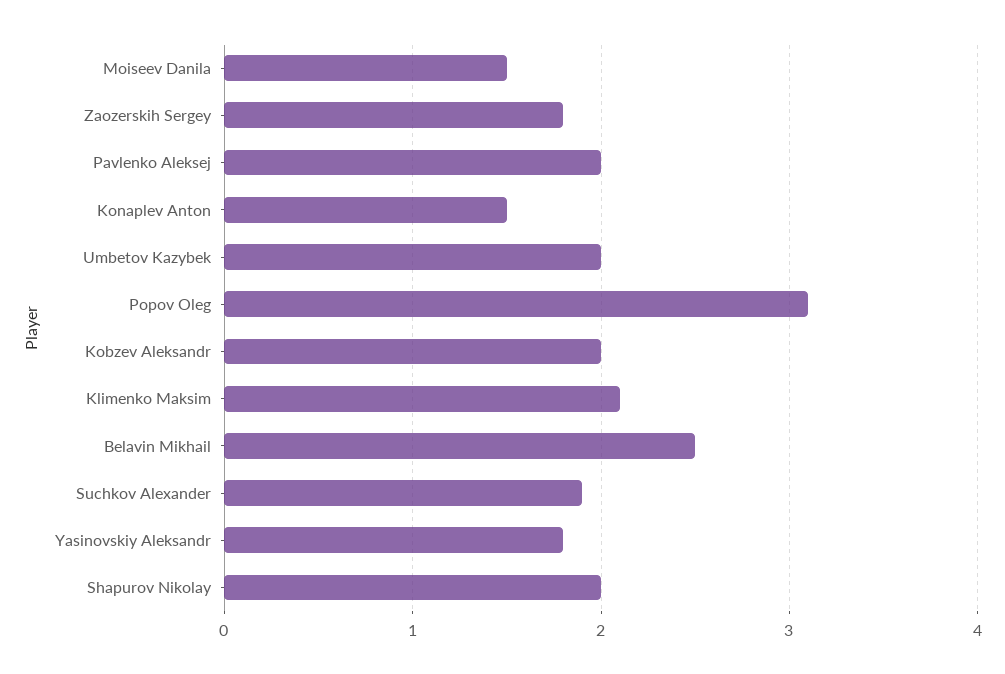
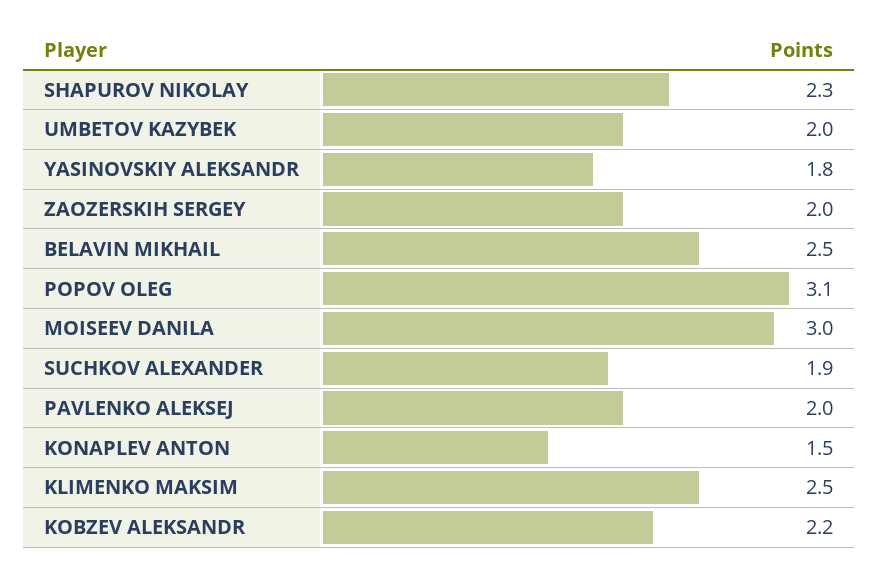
  {
-   "Moiseev Danila": 1.5,
+   "Moiseev Danila": 3,
-   "Zaozerskih Sergey": 1.8,
+   "Zaozerskih Sergey": 2,
    "Pavlenko Aleksej": 2,
    "Konaplev Anton": 1.5,
    "Umbetov Kazybek": 2,
    "Popov Oleg": 3.1,
-   "Kobzev Aleksandr": 2,
+   "Kobzev Aleksandr": 2.2,
-   "Klimenko Maksim": 2.1,
+   "Klimenko Maksim": 2.5,
    "Belavin Mikhail": 2.5,
    "Suchkov Alexander": 1.9,
    "Yasinovskiy Aleksandr": 1.8,
-   "Shapurov Nikolay": 2
+   "Shapurov Nikolay": 2.3
  }

